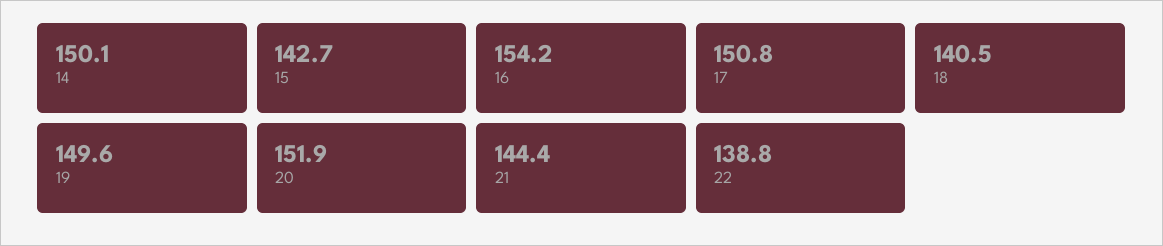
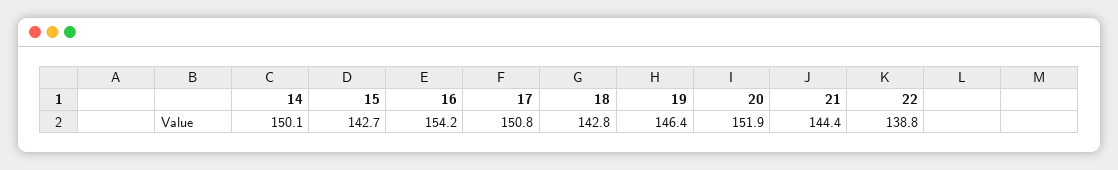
  {
    "14": 150.1,
    "15": 142.7,
    "16": 154.2,
    "17": 150.8,
-   "18": 140.5,
+   "18": 142.8,
-   "19": 149.6,
+   "19": 146.4,
    "20": 151.9,
    "21": 144.4,
    "22": 138.8
  }

